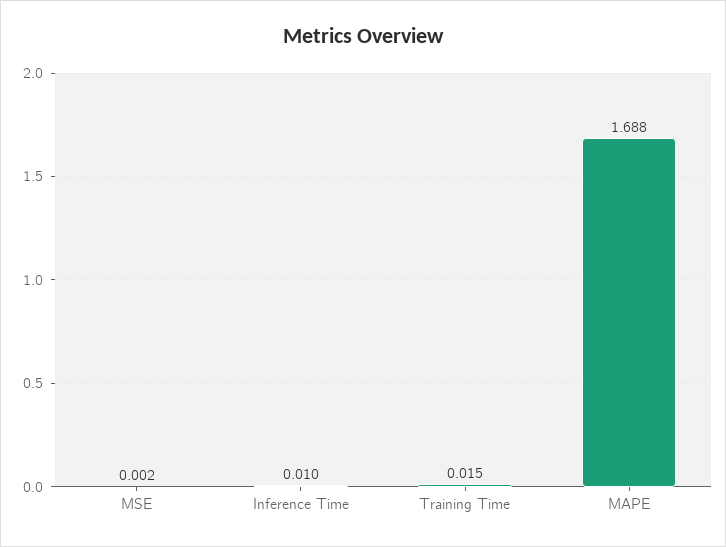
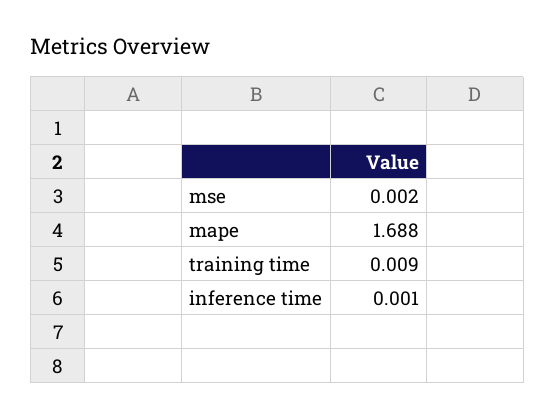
  {
    "MSE": 0.002,
-   "Inference Time": 0.01,
+   "Inference Time": 0.001,
-   "Training Time": 0.015,
+   "Training Time": 0.009,
    "MAPE": 1.688
  }

